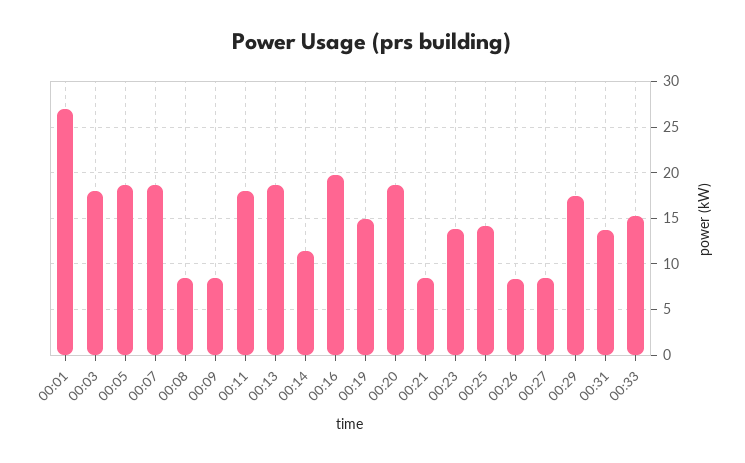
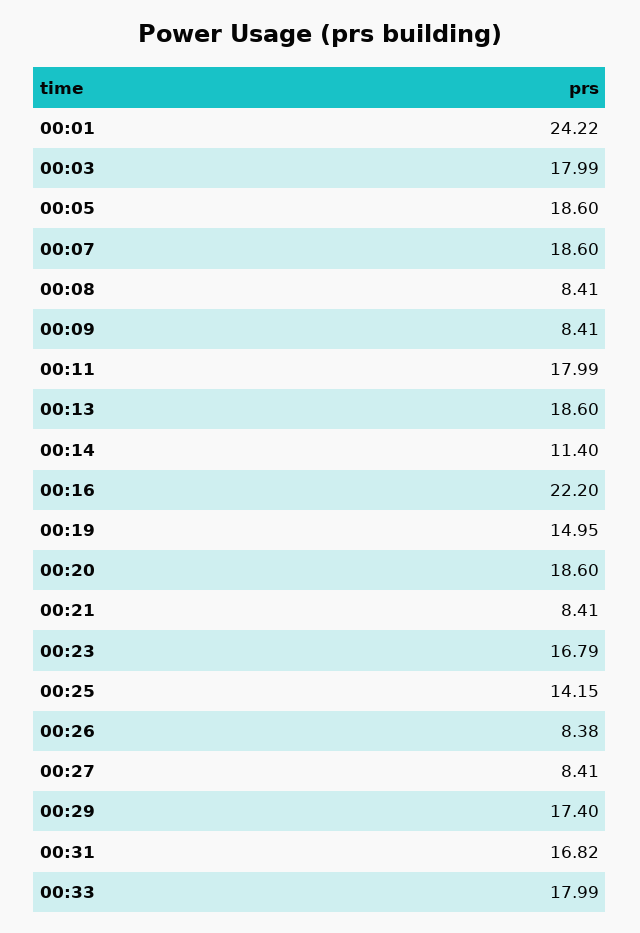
  {
-   "00:01": 27,
+   "00:01": 24.22,
    "00:03": 17.99,
    "00:05": 18.6,
    "00:07": 18.6,
    "00:08": 8.41,
    "00:09": 8.41,
    "00:11": 17.99,
    "00:13": 18.6,
    "00:14": 11.4,
-   "00:16": 20,
+   "00:16": 22.2,
    "00:19": 14.95,
    "00:20": 18.6,
    "00:21": 8.41,
-   "00:23": 14,
+   "00:23": 16.79,
    "00:25": 14.15,
    "00:26": 8.38,
    "00:27": 8.41,
    "00:29": 17.4,
-   "00:31": 14,
+   "00:31": 16.82,
-   "00:33": 15
+   "00:33": 17.99
  }

